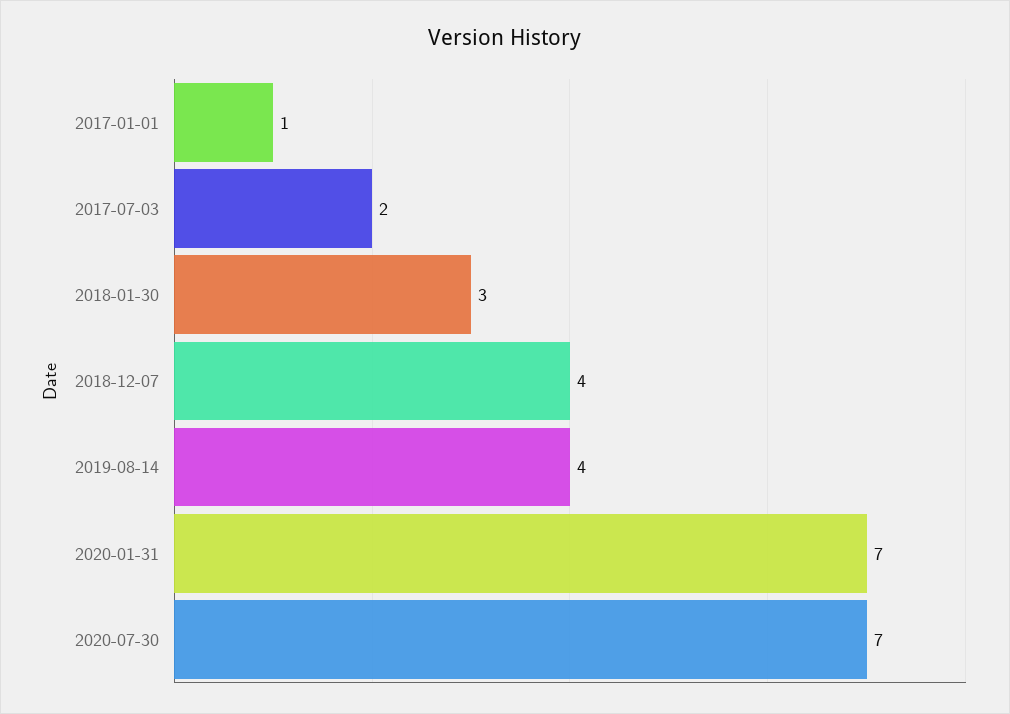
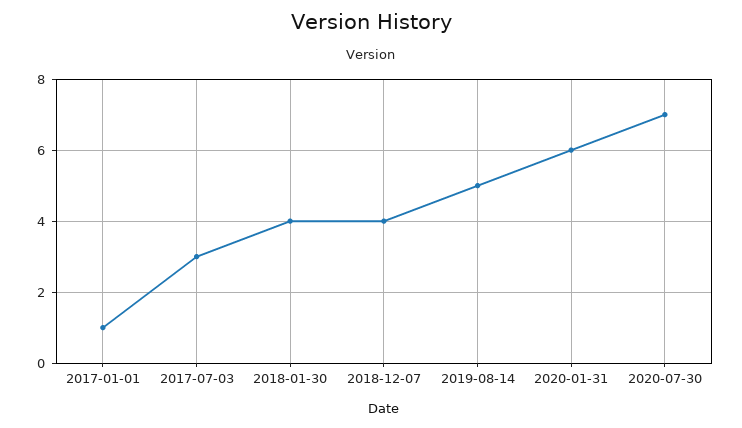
  {
    "2017-01-01": 1,
-   "2017-07-03": 2,
+   "2017-07-03": 3,
-   "2018-01-30": 3,
+   "2018-01-30": 4,
    "2018-12-07": 4,
-   "2019-08-14": 4,
+   "2019-08-14": 5,
-   "2020-01-31": 7,
+   "2020-01-31": 6,
    "2020-07-30": 7
  }

